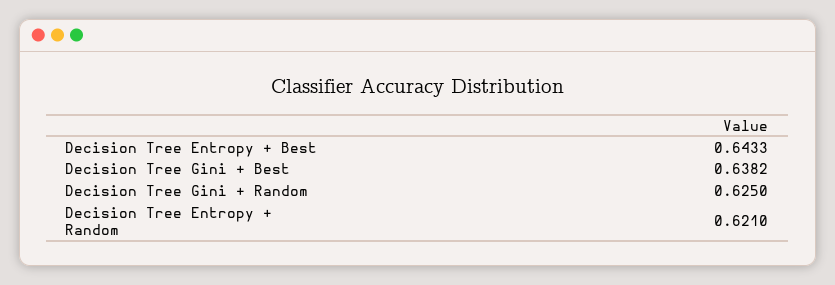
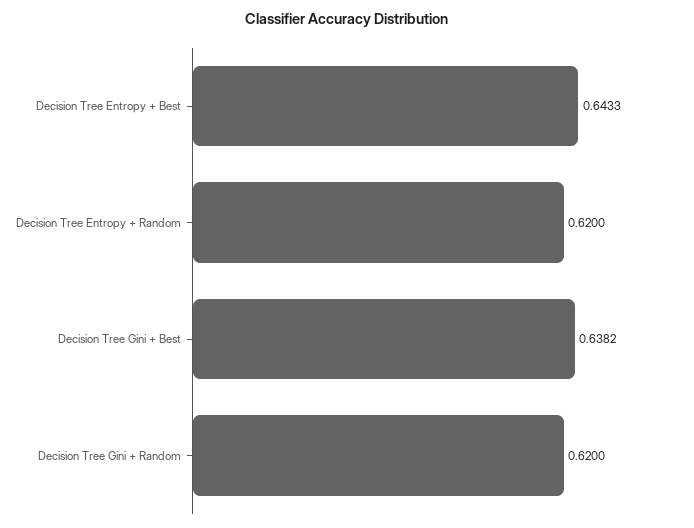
  {
    "Decision Tree Entropy + Best": 0.6433,
    "Decision Tree Gini + Best": 0.6382,
-   "Decision Tree Gini + Random": 0.625,
+   "Decision Tree Gini + Random": 0.62,
-   "Decision Tree Entropy + Random": 0.621
+   "Decision Tree Entropy + Random": 0.62
  }

